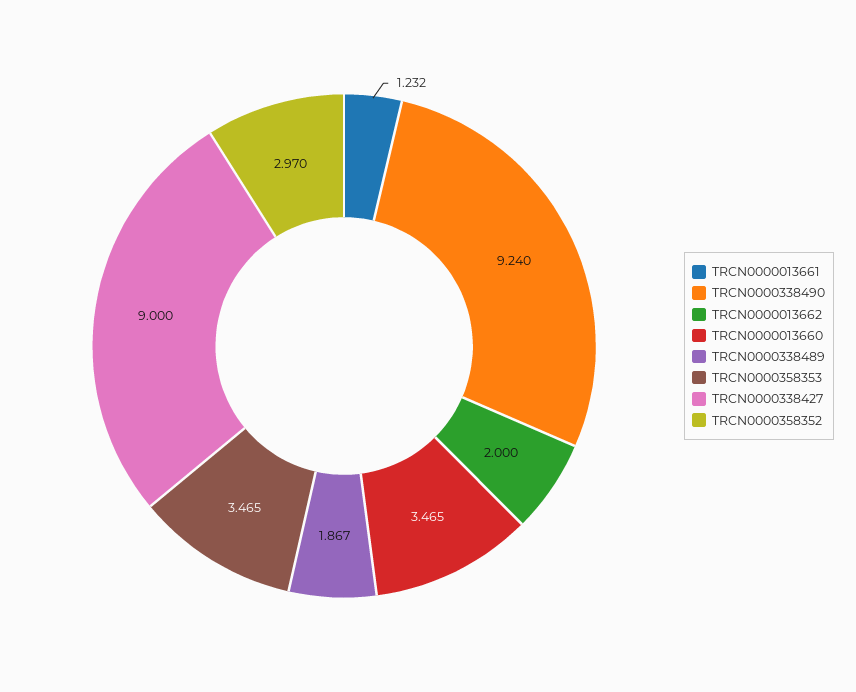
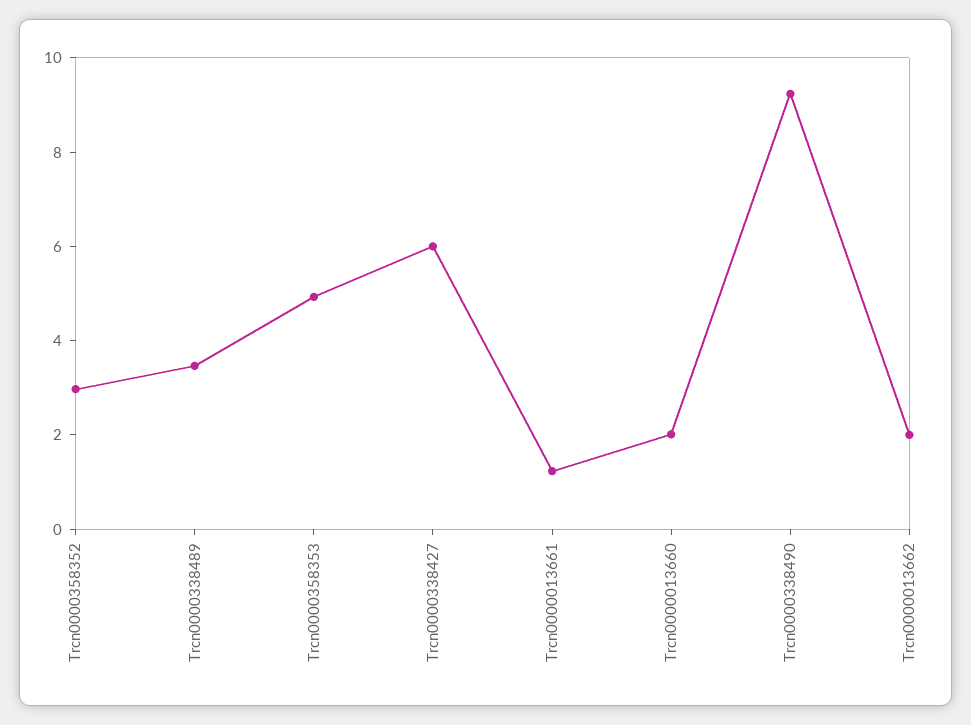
  {
    "TRCN0000013661": 1.232,
    "TRCN0000338490": 9.24,
    "TRCN0000013662": 2,
-   "TRCN0000013660": 3.465,
+   "TRCN0000013660": 2,
-   "TRCN0000338489": 1.867,
+   "TRCN0000338489": 3.5,
-   "TRCN0000358353": 3.465,
+   "TRCN0000358353": 5,
-   "TRCN0000338427": 9,
+   "TRCN0000338427": 6,
    "TRCN0000358352": 2.97
  }

